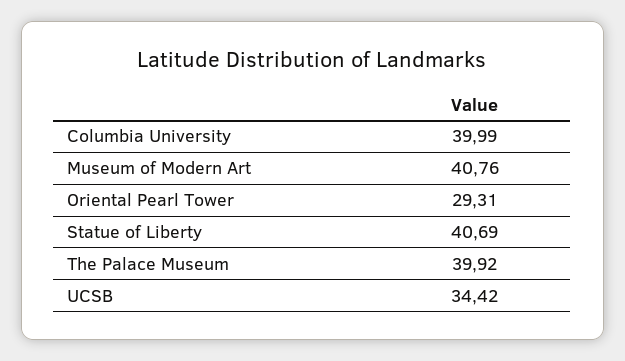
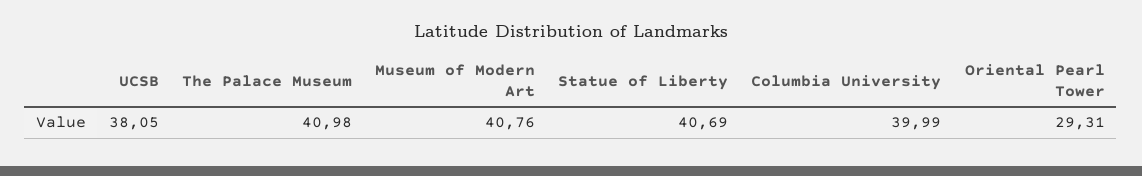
  {
    "Columbia University": 39.99,
    "Museum of Modern Art": 40.76,
    "Oriental Pearl Tower": 29.31,
    "Statue of Liberty": 40.69,
-   "The Palace Museum": 39.92,
+   "The Palace Museum": 40.98,
-   "UCSB": 34.42
+   "UCSB": 38.05
  }

